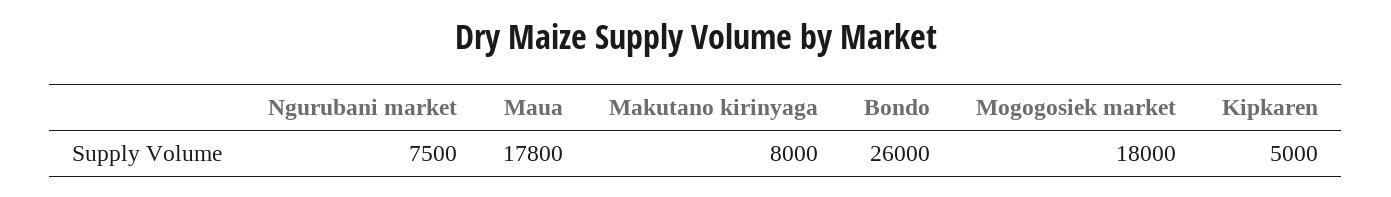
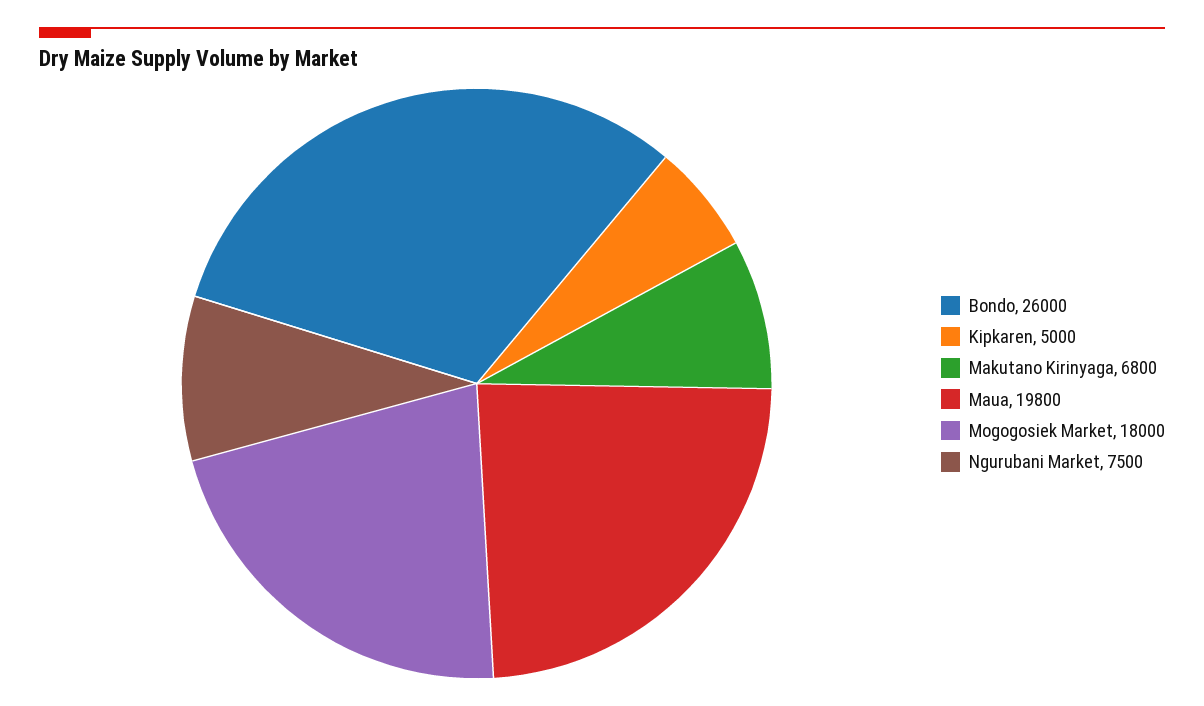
  {
    "Ngurubani market": 7500,
-   "Maua": 17800,
+   "Maua": 19800,
-   "Makutano kirinyaga": 8000,
+   "Makutano kirinyaga": 6800,
    "Bondo": 26000,
    "Mogogosiek market": 18000,
    "Kipkaren": 5000
  }

